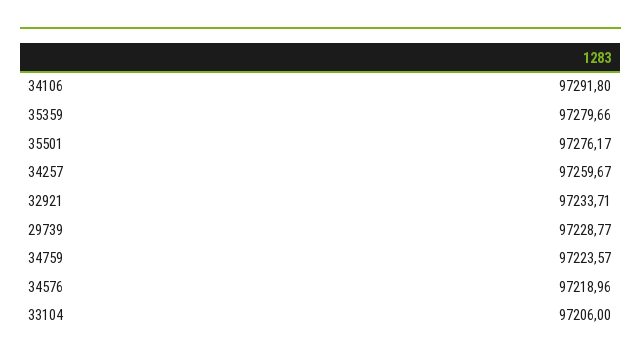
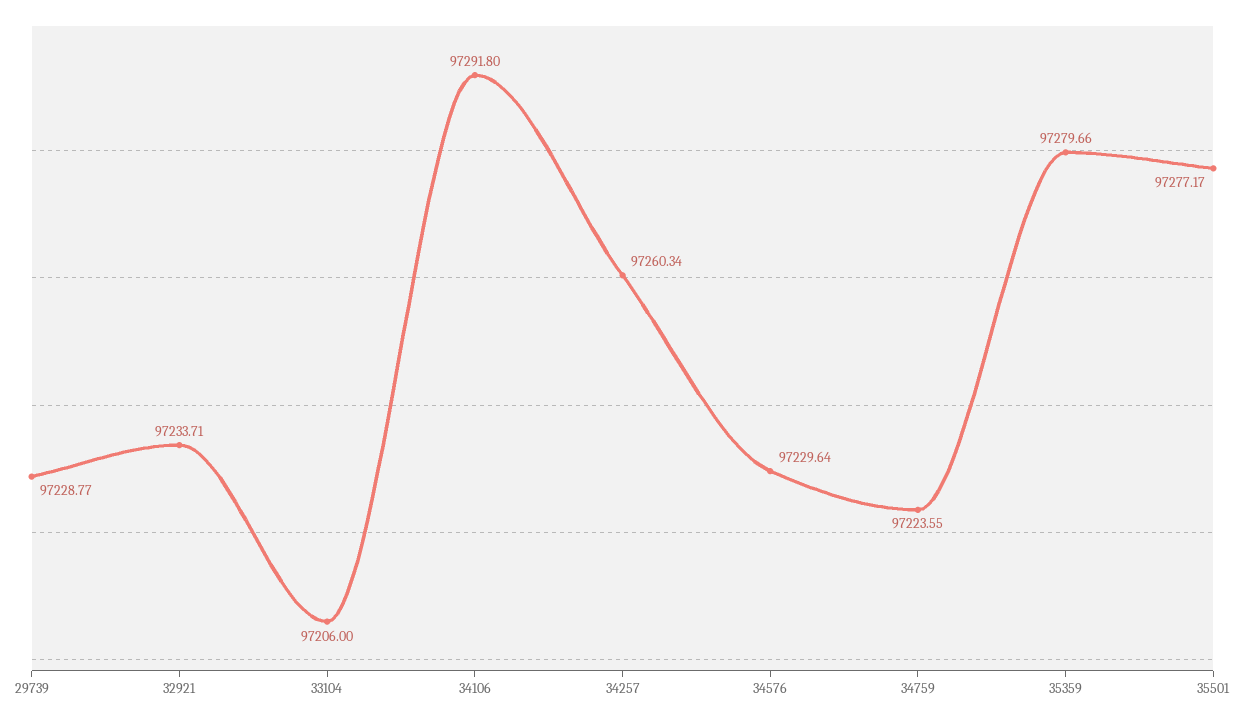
  {
    "34106": 97291.8,
    "35359": 97279.66,
-   "35501": 97276.17,
+   "35501": 97277.17,
-   "34257": 97259.67,
+   "34257": 97260.34,
    "32921": 97233.71,
    "29739": 97228.77,
-   "34759": 97223.57,
+   "34759": 97223.55,
-   "34576": 97218.96,
+   "34576": 97229.64,
    "33104": 97206
  }

